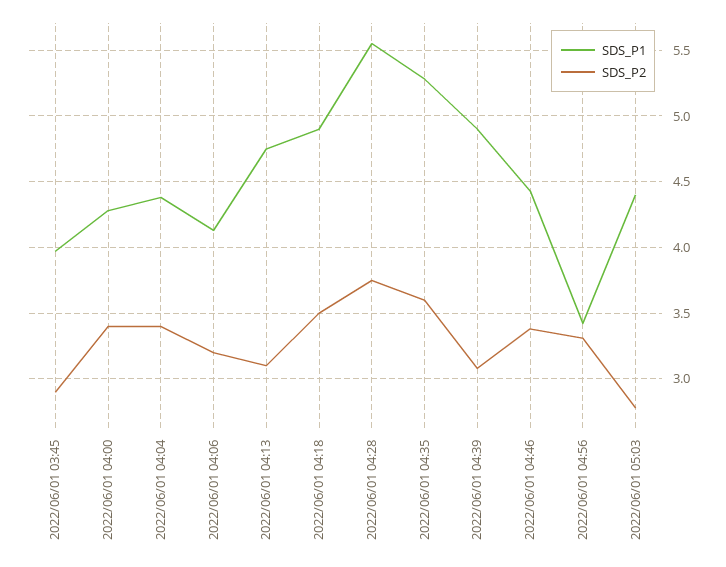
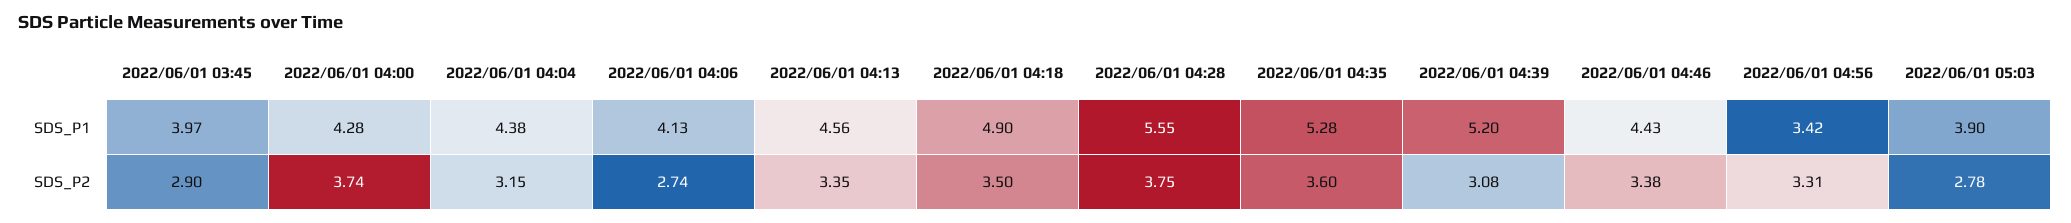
  {
    "SDS_P1": {
      "2022/06/01 03:45": 3.97,
      "2022/06/01 04:00": 4.28,
      "2022/06/01 04:04": 4.38,
      "2022/06/01 04:06": 4.13,
-     "2022/06/01 04:13": 4.75,
+     "2022/06/01 04:13": 4.56,
      "2022/06/01 04:18": 4.9,
      "2022/06/01 04:28": 5.55,
      "2022/06/01 04:35": 5.28,
-     "2022/06/01 04:39": 4.9,
+     "2022/06/01 04:39": 5.2,
      "2022/06/01 04:46": 4.43,
      "2022/06/01 04:56": 3.42,
-     "2022/06/01 05:03": 4.4
+     "2022/06/01 05:03": 3.9
    },
    "SDS_P2": {
      "2022/06/01 03:45": 2.9,
-     "2022/06/01 04:00": 3.4,
+     "2022/06/01 04:00": 3.74,
-     "2022/06/01 04:04": 3.4,
+     "2022/06/01 04:04": 3.15,
-     "2022/06/01 04:06": 3.2,
+     "2022/06/01 04:06": 2.74,
-     "2022/06/01 04:13": 3.1,
+     "2022/06/01 04:13": 3.35,
      "2022/06/01 04:18": 3.5,
      "2022/06/01 04:28": 3.75,
      "2022/06/01 04:35": 3.6,
      "2022/06/01 04:39": 3.08,
      "2022/06/01 04:46": 3.38,
      "2022/06/01 04:56": 3.31,
      "2022/06/01 05:03": 2.78
    }
  }

